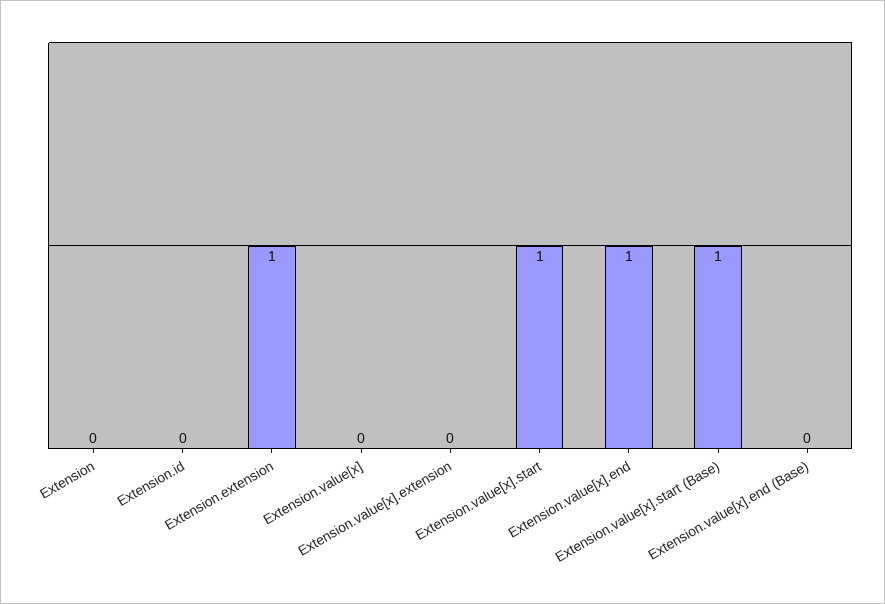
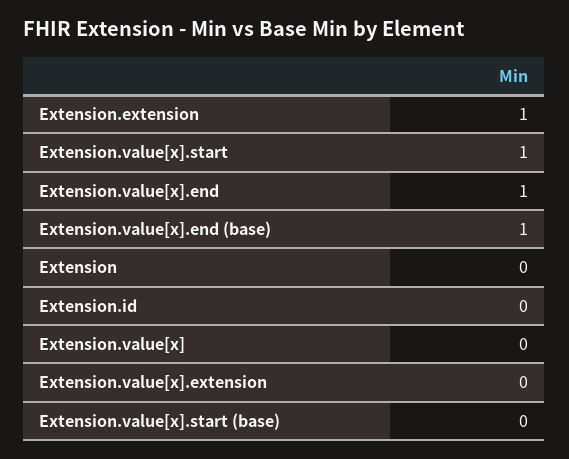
  {
    "Extension": 0,
    "Extension.id": 0,
    "Extension.extension": 1,
    "Extension.value[x]": 0,
    "Extension.value[x].extension": 0,
    "Extension.value[x].start": 1,
    "Extension.value[x].end": 1,
-   "Extension.value[x].start (Base)": 1,
+   "Extension.value[x].start (Base)": 0,
-   "Extension.value[x].end (Base)": 0
+   "Extension.value[x].end (Base)": 1
  }

